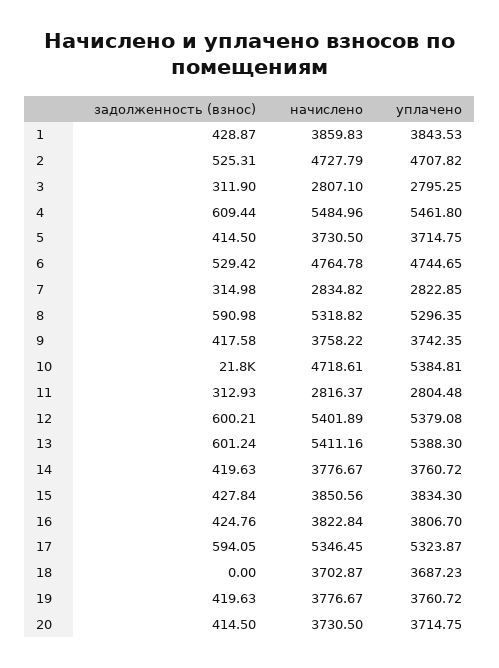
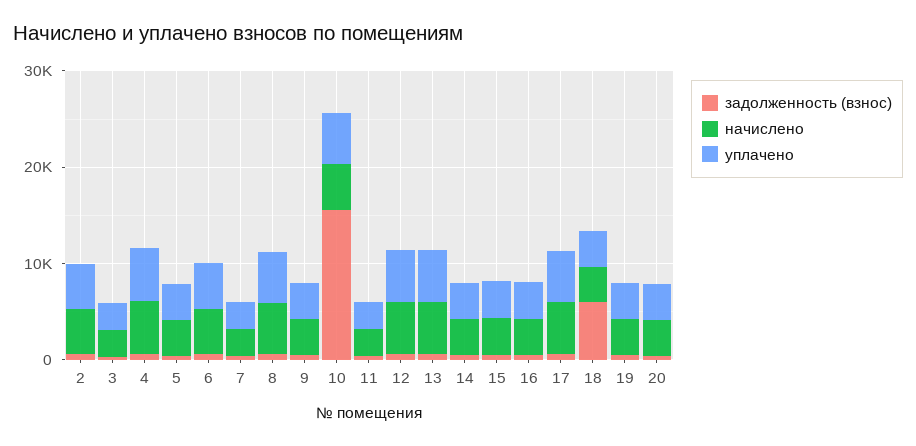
  {
    "задолженность (взнос)": {
-     "1": 428.87,
      "2": 525.31,
      "3": 311.9,
      "4": 609.44,
      "5": 414.5,
      "6": 529.42,
      "7": 314.98,
      "8": 590.98,
      "9": 417.58,
-     "10": 21800,
+     "10": 16000,
      "11": 312.93,
      "12": 600.21,
      "13": 601.24,
      "14": 419.63,
      "15": 427.84,
      "16": 424.76,
      "17": 594.05,
-     "18": 0,
+     "18": 6000,
      "19": 419.63,
      "20": 414.5
    },
    "начислено": {
-     "1": 3859.83,
      "2": 4727.79,
      "3": 2807.1,
      "4": 5484.96,
      "5": 3730.5,
      "6": 4764.78,
      "7": 2834.82,
      "8": 5318.82,
      "9": 3758.22,
      "10": 4718.61,
      "11": 2816.37,
      "12": 5401.89,
      "13": 5411.16,
      "14": 3776.67,
      "15": 3850.56,
      "16": 3822.84,
      "17": 5346.45,
      "18": 3702.87,
      "19": 3776.67,
      "20": 3730.5
    },
    "уплачено": {
-     "1": 3843.53,
      "2": 4707.82,
      "3": 2795.25,
      "4": 5461.8,
      "5": 3714.75,
      "6": 4744.65,
      "7": 2822.85,
      "8": 5296.35,
      "9": 3742.35,
      "10": 5384.81,
      "11": 2804.48,
      "12": 5379.08,
      "13": 5388.3,
      "14": 3760.72,
      "15": 3834.3,
      "16": 3806.7,
      "17": 5323.87,
      "18": 3687.23,
      "19": 3760.72,
      "20": 3714.75
    }
  }

